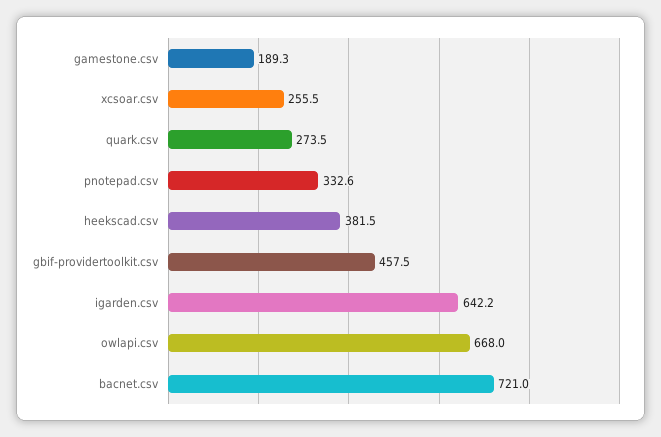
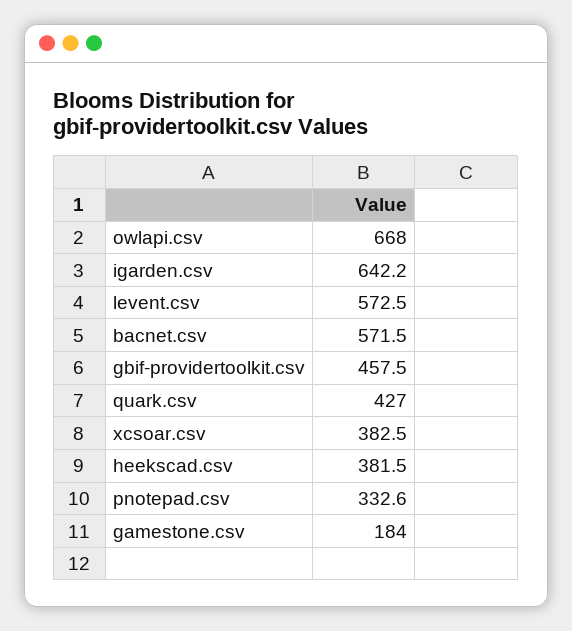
  {
-   "gamestone.csv": 189.3,
+   "gamestone.csv": 184,
-   "xcsoar.csv": 255.5,
+   "xcsoar.csv": 382.5,
-   "quark.csv": 273.5,
+   "quark.csv": 427,
    "pnotepad.csv": 332.6,
    "heekscad.csv": 381.5,
    "gbif-providertoolkit.csv": 457.5,
    "igarden.csv": 642.2,
    "owlapi.csv": 668,
-   "bacnet.csv": 721
+   "bacnet.csv": 571.5,
+   "levent.csv": 572.5
  }

